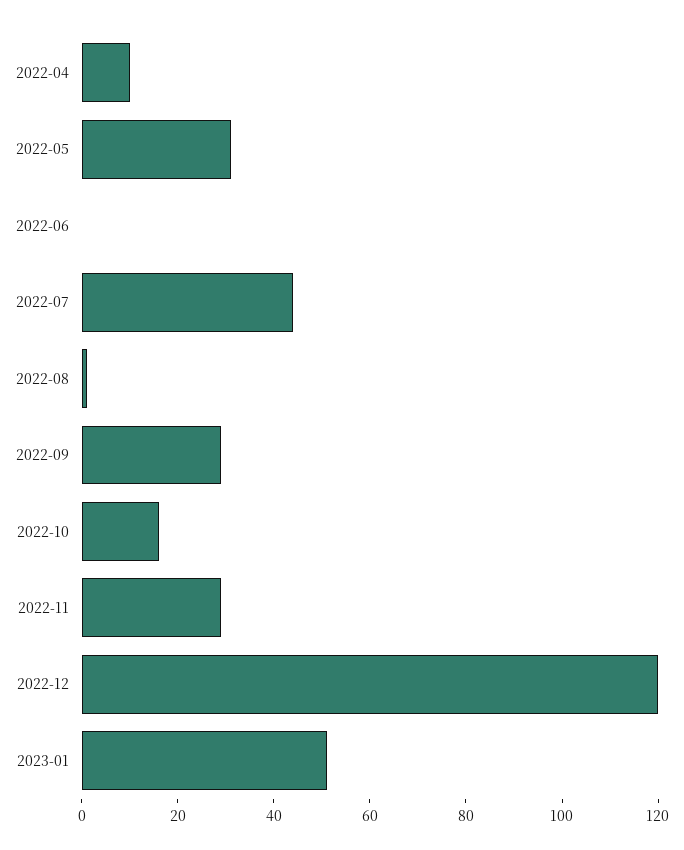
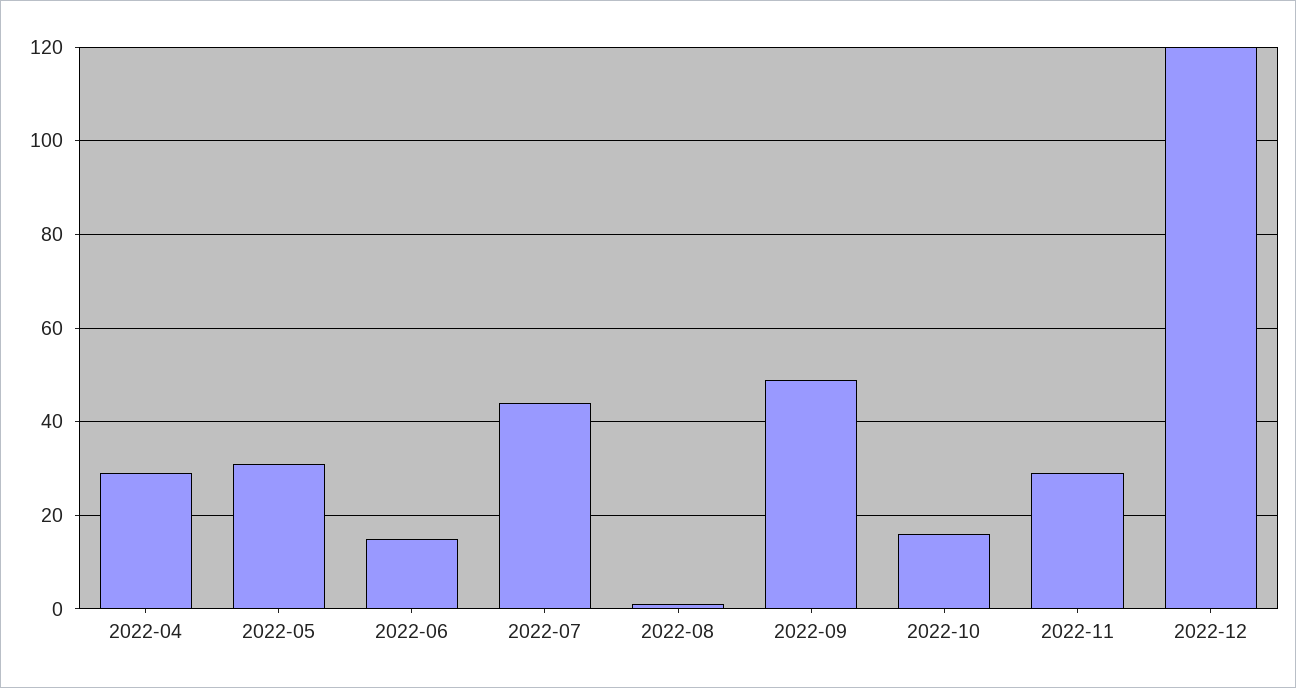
  {
-   "2022-04": 10,
+   "2022-04": 30,
    "2022-05": 30,
-   "2022-06": 0,
+   "2022-06": 15,
    "2022-07": 45,
    "2022-08": 0,
-   "2022-09": 30,
+   "2022-09": 50,
    "2022-10": 15,
    "2022-11": 30,
-   "2022-12": 120,
+   "2022-12": 120
-   "2023-01": 50
  }

